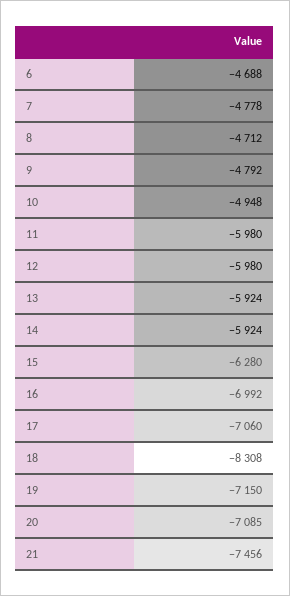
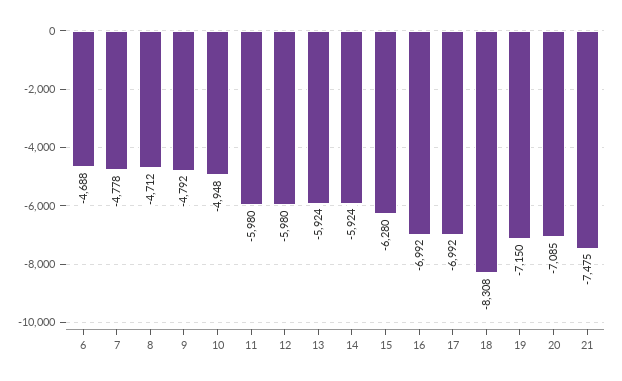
  {
    "6": -4688,
    "7": -4778,
    "8": -4712,
    "9": -4792,
    "10": -4948,
    "11": -5980,
    "12": -5980,
    "13": -5924,
    "14": -5924,
    "15": -6280,
    "16": -6992,
-   "17": -7060,
+   "17": -6992,
    "18": -8308,
    "19": -7150,
    "20": -7085,
-   "21": -7456
+   "21": -7475
  }

